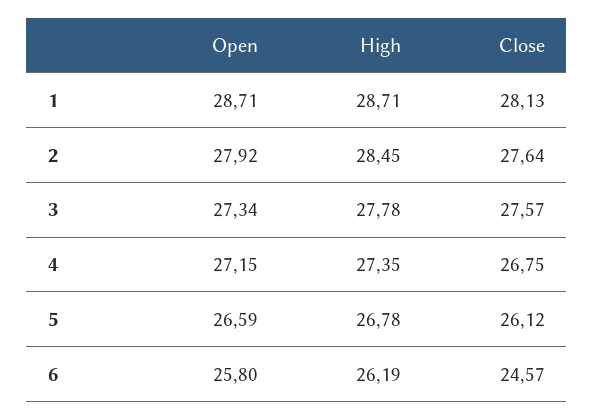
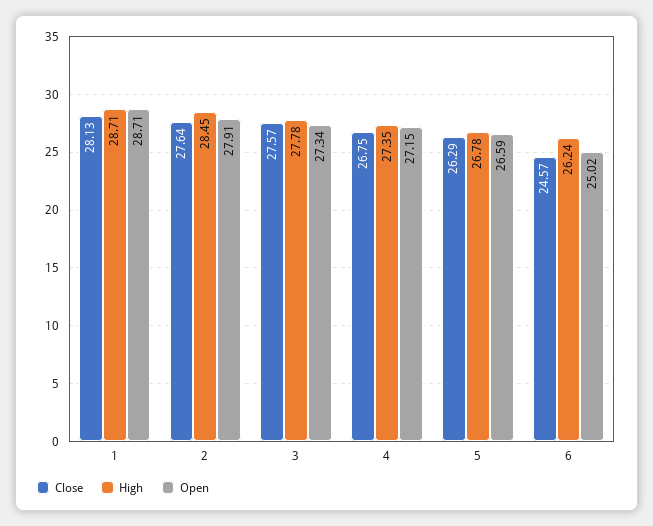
  {
    "Open": {
      "1": 28.71,
-     "2": 27.92,
+     "2": 27.91,
      "3": 27.34,
      "4": 27.15,
      "5": 26.59,
-     "6": 25.8
+     "6": 25.02
    },
    "High": {
      "1": 28.71,
      "2": 28.45,
      "3": 27.78,
      "4": 27.35,
      "5": 26.78,
-     "6": 26.19
+     "6": 26.24
    },
    "Close": {
      "1": 28.13,
      "2": 27.64,
      "3": 27.57,
      "4": 26.75,
-     "5": 26.12,
+     "5": 26.29,
      "6": 24.57
    }
  }

